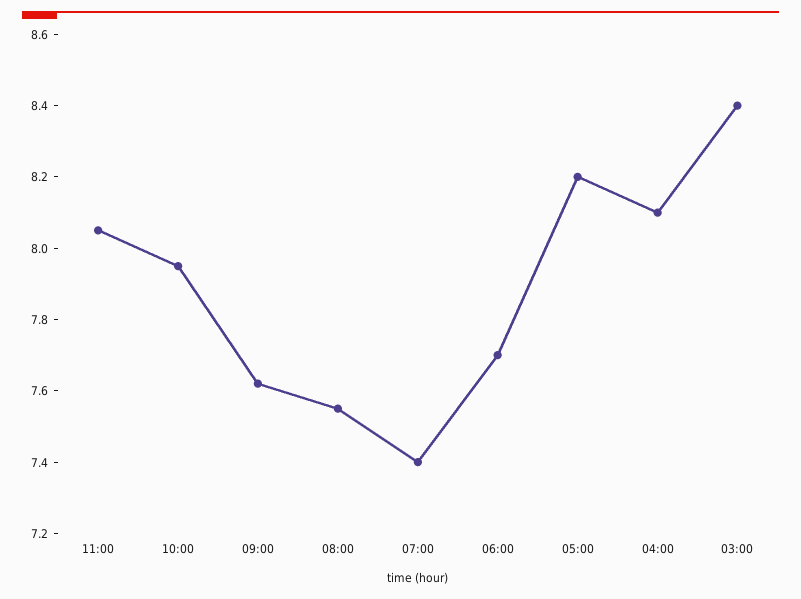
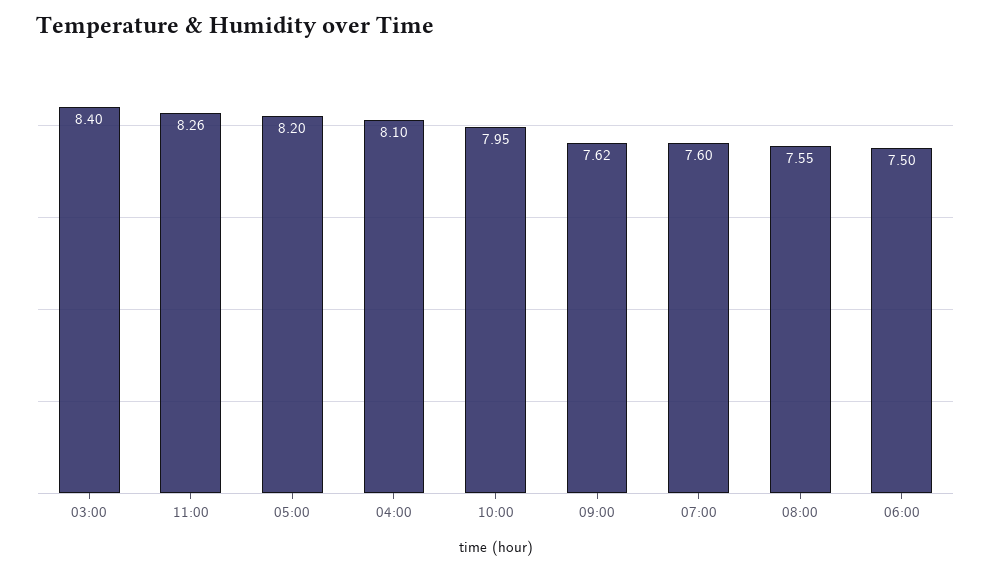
  {
-   "11:00": 8.05,
+   "11:00": 8.26,
    "10:00": 7.95,
    "09:00": 7.62,
    "08:00": 7.55,
-   "07:00": 7.4,
+   "07:00": 7.6,
-   "06:00": 7.7,
+   "06:00": 7.5,
    "05:00": 8.2,
    "04:00": 8.1,
    "03:00": 8.4
  }

